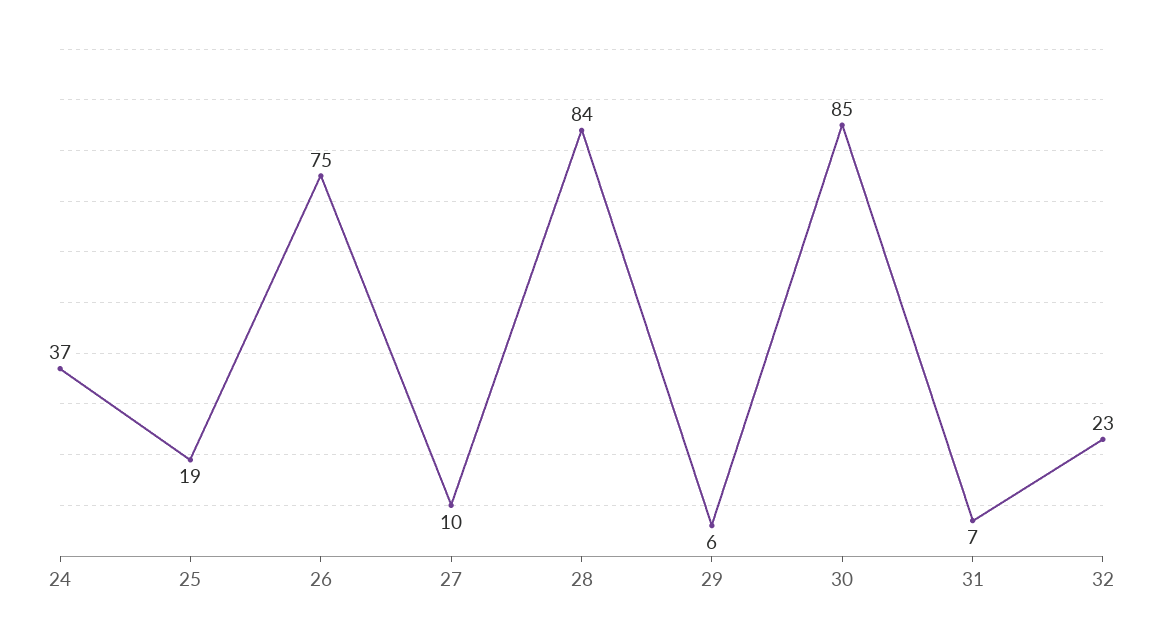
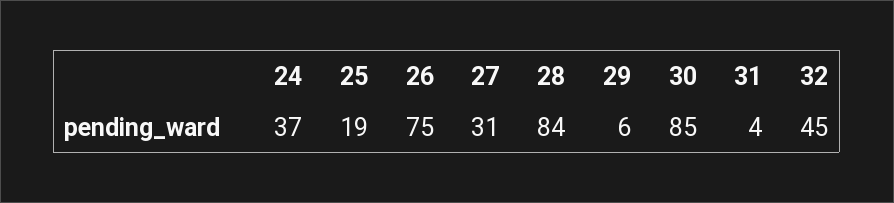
  {
    "24": 37,
    "25": 19,
    "26": 75,
-   "27": 10,
+   "27": 31,
    "28": 84,
    "29": 6,
    "30": 85,
-   "31": 7,
+   "31": 4,
-   "32": 23
+   "32": 45
  }

